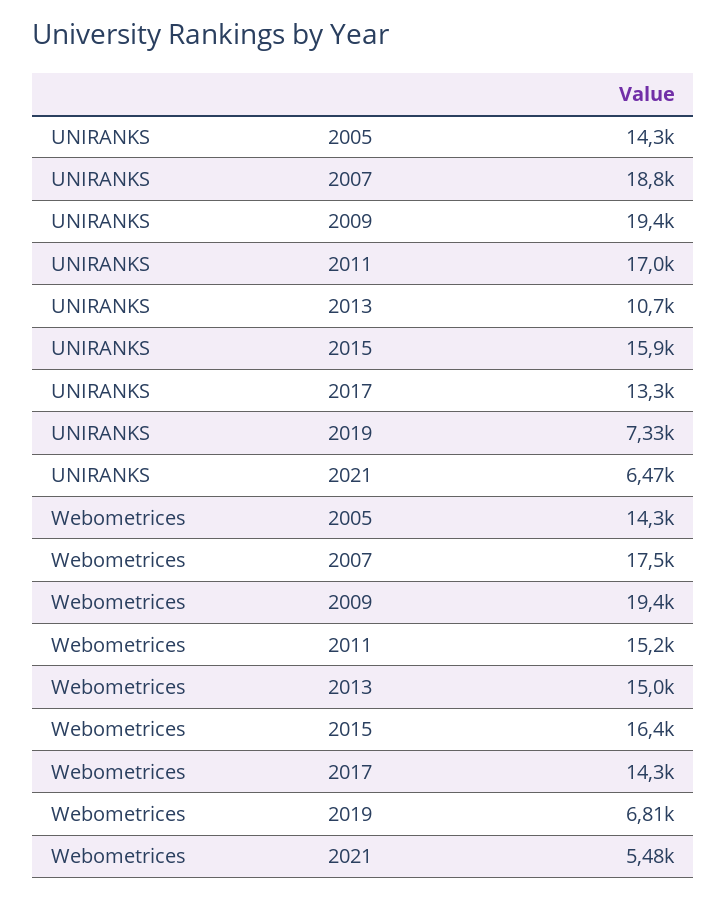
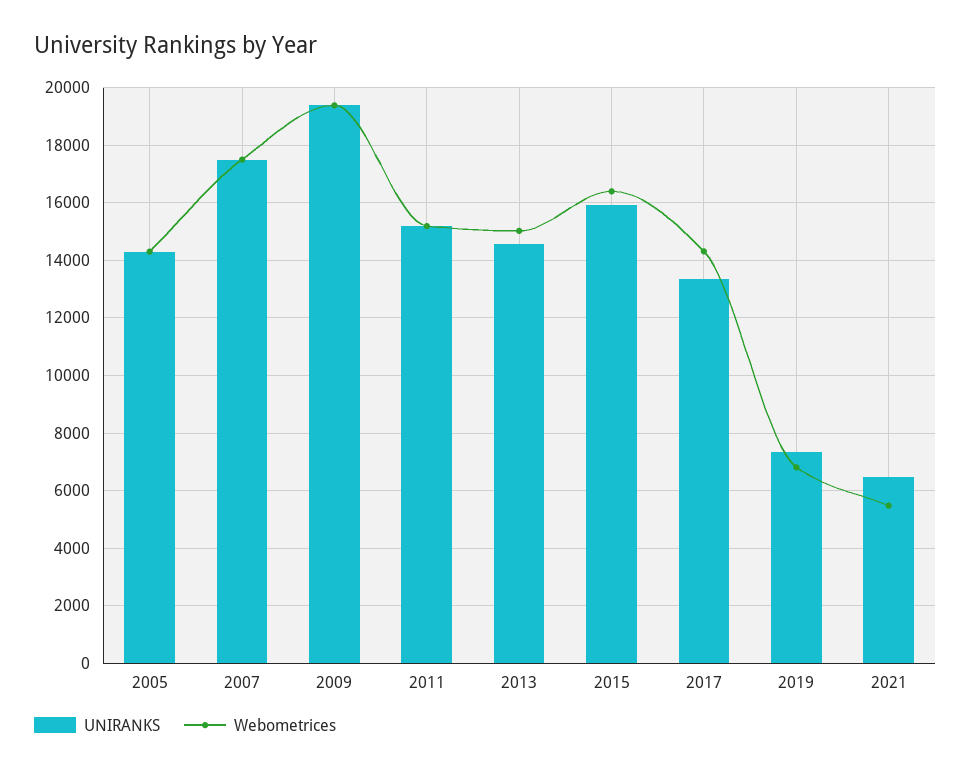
  {
    "UNIRANKS": {
      "2005": 14300,
-     "2007": 18800,
+     "2007": 17500,
      "2009": 19400,
-     "2011": 17000,
+     "2011": 15250,
-     "2013": 10700,
+     "2013": 14500,
      "2015": 15900,
      "2017": 13300,
      "2019": 7330,
      "2021": 6470
    },
    "Webometrices": {
      "2005": 14300,
      "2007": 17500,
      "2009": 19400,
      "2011": 15200,
      "2013": 15000,
      "2015": 16400,
      "2017": 14300,
      "2019": 6810,
      "2021": 5480
    }
  }

